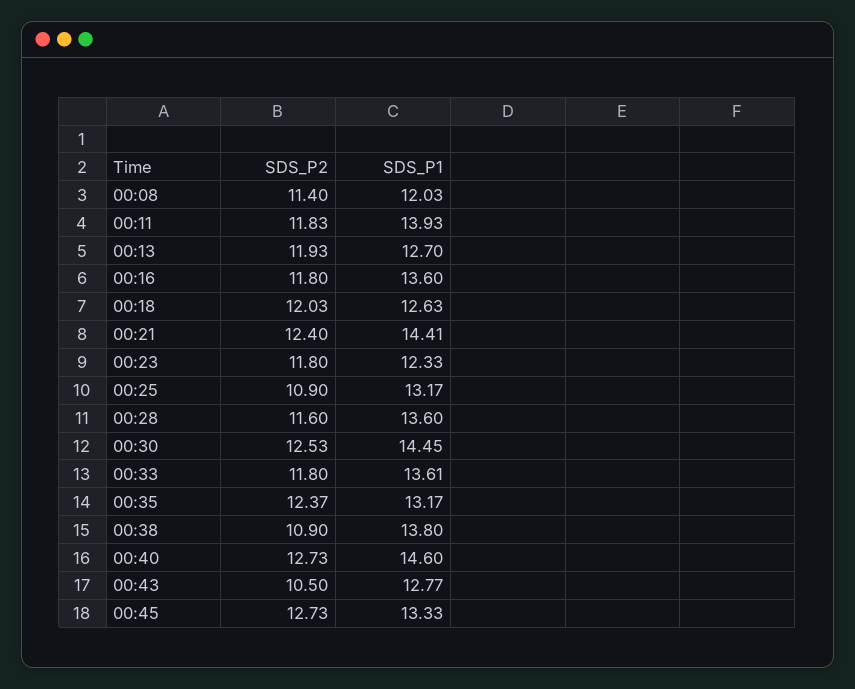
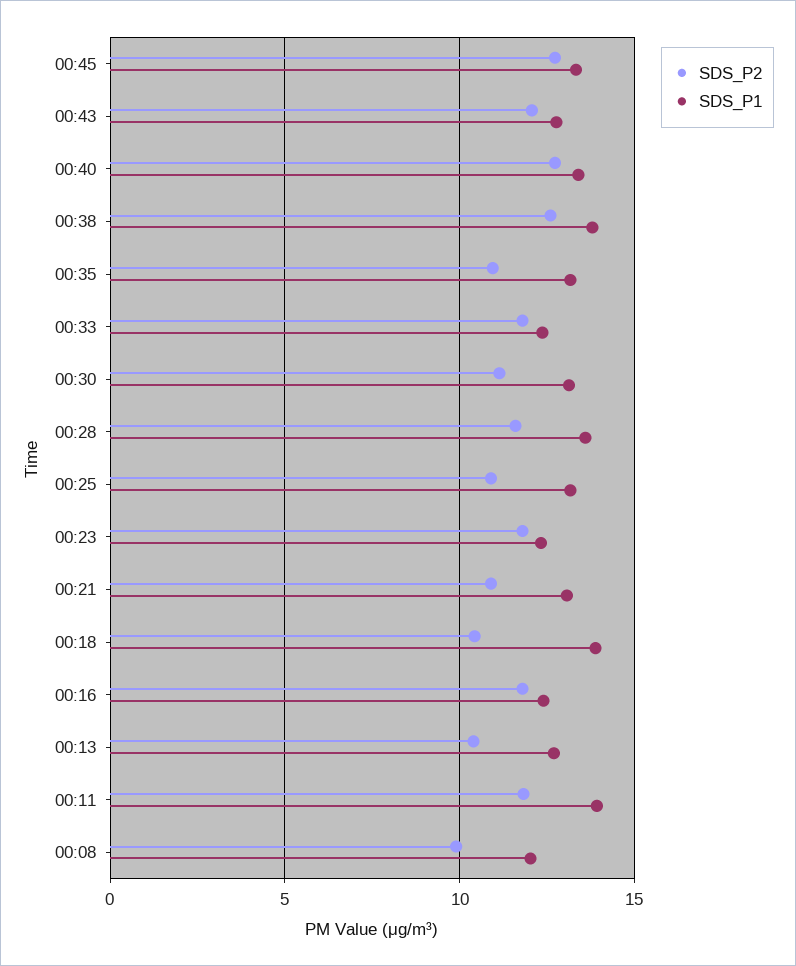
  {
    "SDS_P2": {
-     "00:08": 11.4,
+     "00:08": 10,
      "00:11": 11.83,
-     "00:13": 11.93,
+     "00:13": 10.5,
      "00:16": 11.8,
-     "00:18": 12.03,
+     "00:18": 10.5,
-     "00:21": 12.4,
+     "00:21": 11,
      "00:23": 11.8,
      "00:25": 10.9,
      "00:28": 11.6,
-     "00:30": 12.53,
+     "00:30": 11,
      "00:33": 11.8,
-     "00:35": 12.37,
+     "00:35": 11,
-     "00:38": 10.9,
+     "00:38": 12.5,
      "00:40": 12.73,
-     "00:43": 10.5,
+     "00:43": 12,
      "00:45": 12.73
    },
    "SDS_P1": {
      "00:08": 12.03,
      "00:11": 13.93,
      "00:13": 12.7,
-     "00:16": 13.6,
+     "00:16": 12.5,
-     "00:18": 12.63,
+     "00:18": 14,
-     "00:21": 14.41,
+     "00:21": 13,
      "00:23": 12.33,
      "00:25": 13.17,
      "00:28": 13.6,
-     "00:30": 14.45,
+     "00:30": 13,
-     "00:33": 13.61,
+     "00:33": 12.5,
      "00:35": 13.17,
      "00:38": 13.8,
-     "00:40": 14.6,
+     "00:40": 13.5,
      "00:43": 12.77,
      "00:45": 13.33
    }
  }

